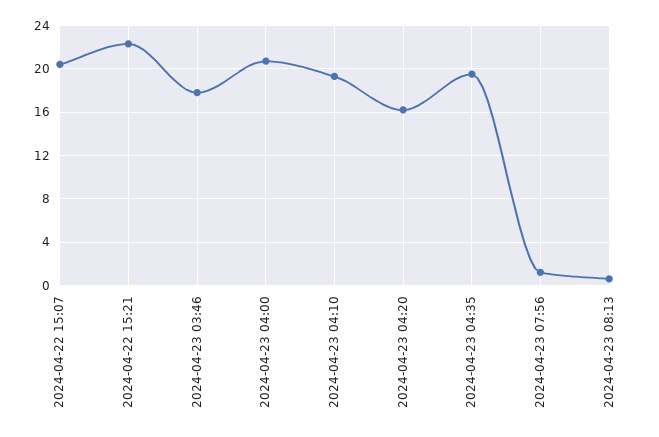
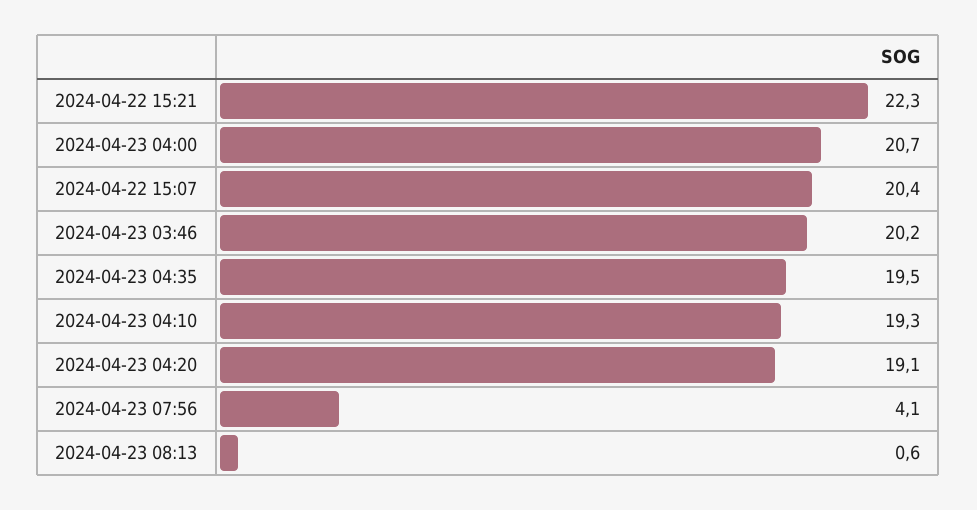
  {
    "2024-04-22 15:07": 20.4,
    "2024-04-22 15:21": 22.3,
-   "2024-04-23 03:46": 18,
+   "2024-04-23 03:46": 20.2,
    "2024-04-23 04:00": 20.7,
    "2024-04-23 04:10": 19.3,
-   "2024-04-23 04:20": 16,
+   "2024-04-23 04:20": 19.1,
    "2024-04-23 04:35": 19.5,
-   "2024-04-23 07:56": 1,
+   "2024-04-23 07:56": 4.1,
    "2024-04-23 08:13": 0.6
  }

